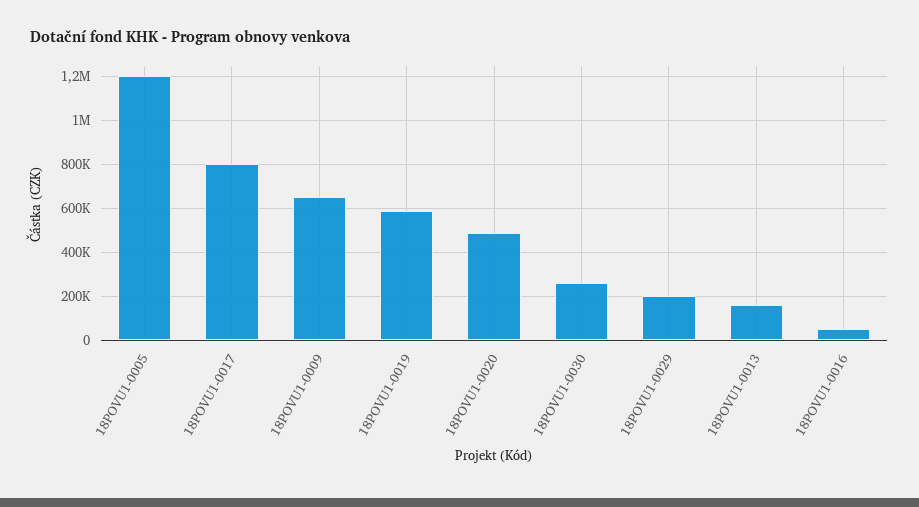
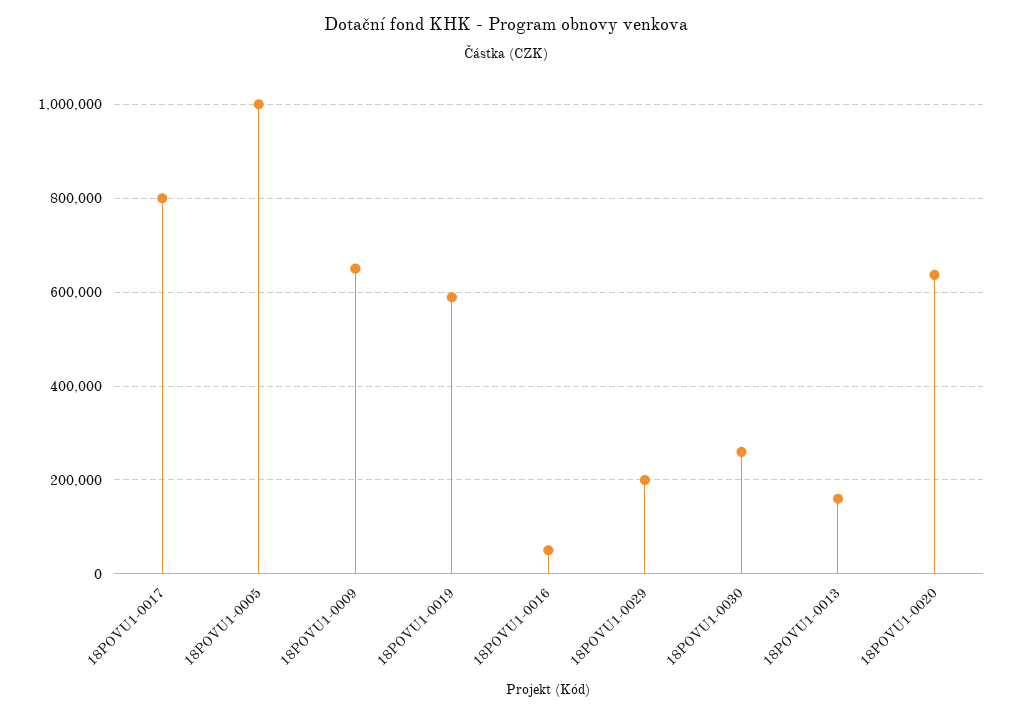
  {
-   "18POVU1-0005": 1200000,
+   "18POVU1-0005": 1000000,
    "18POVU1-0017": 800000,
    "18POVU1-0009": 660000,
    "18POVU1-0019": 580000,
-   "18POVU1-0020": 500000,
+   "18POVU1-0020": 640000,
    "18POVU1-0030": 260000,
    "18POVU1-0029": 200000,
    "18POVU1-0013": 160000,
    "18POVU1-0016": 60000
  }

